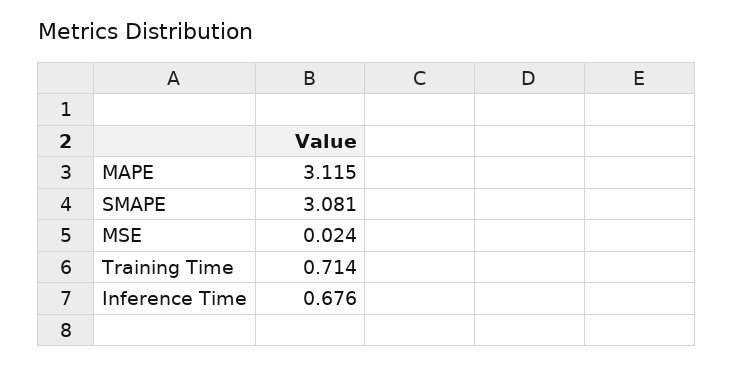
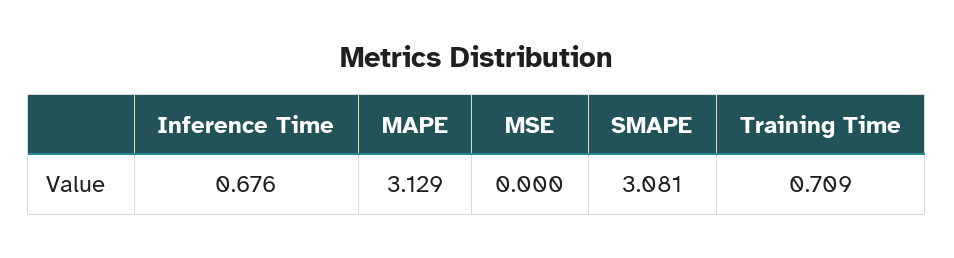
  {
-   "MAPE": 3.115,
+   "MAPE": 3.129,
    "SMAPE": 3.081,
-   "MSE": 0.024,
+   "MSE": 0,
-   "Training Time": 0.714,
+   "Training Time": 0.709,
    "Inference Time": 0.676
  }

